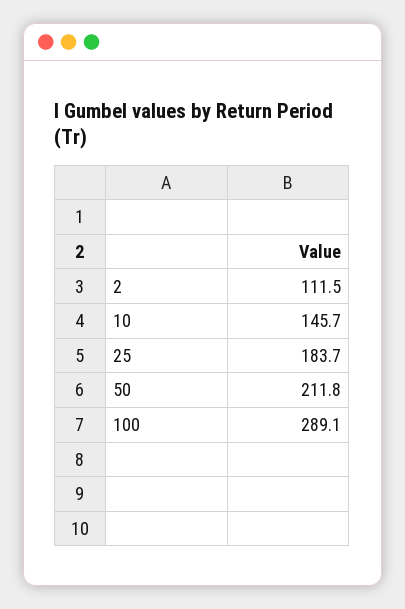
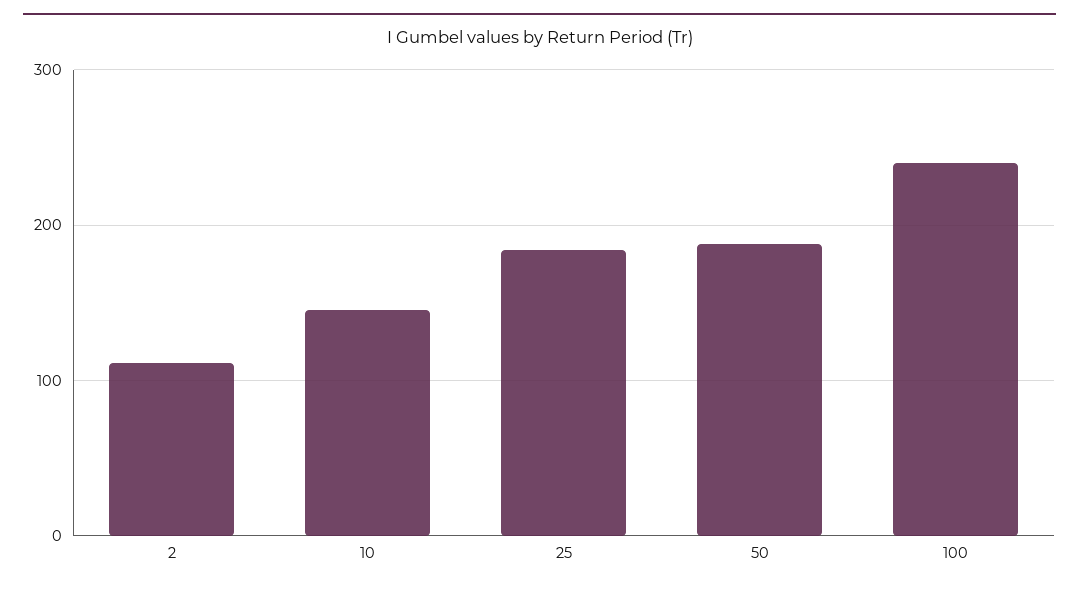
  {
    "2": 111.5,
    "10": 145.7,
    "25": 183.7,
-   "50": 211.8,
+   "50": 190,
-   "100": 289.1
+   "100": 240
  }

